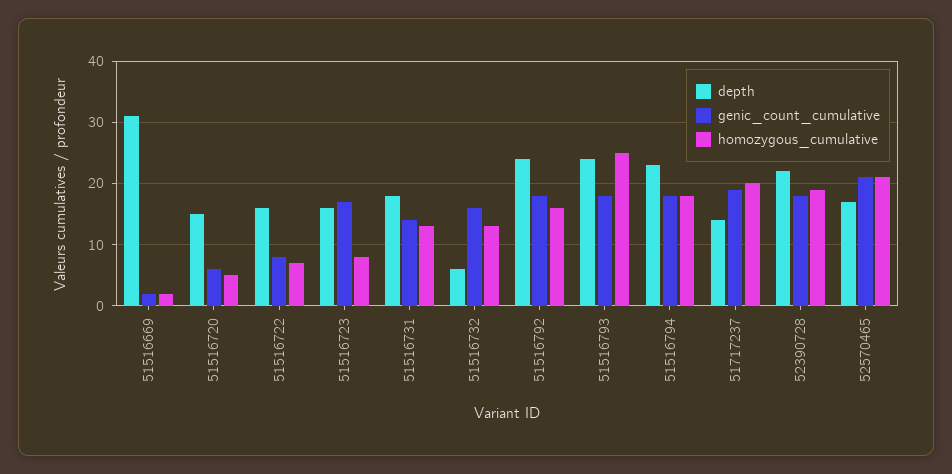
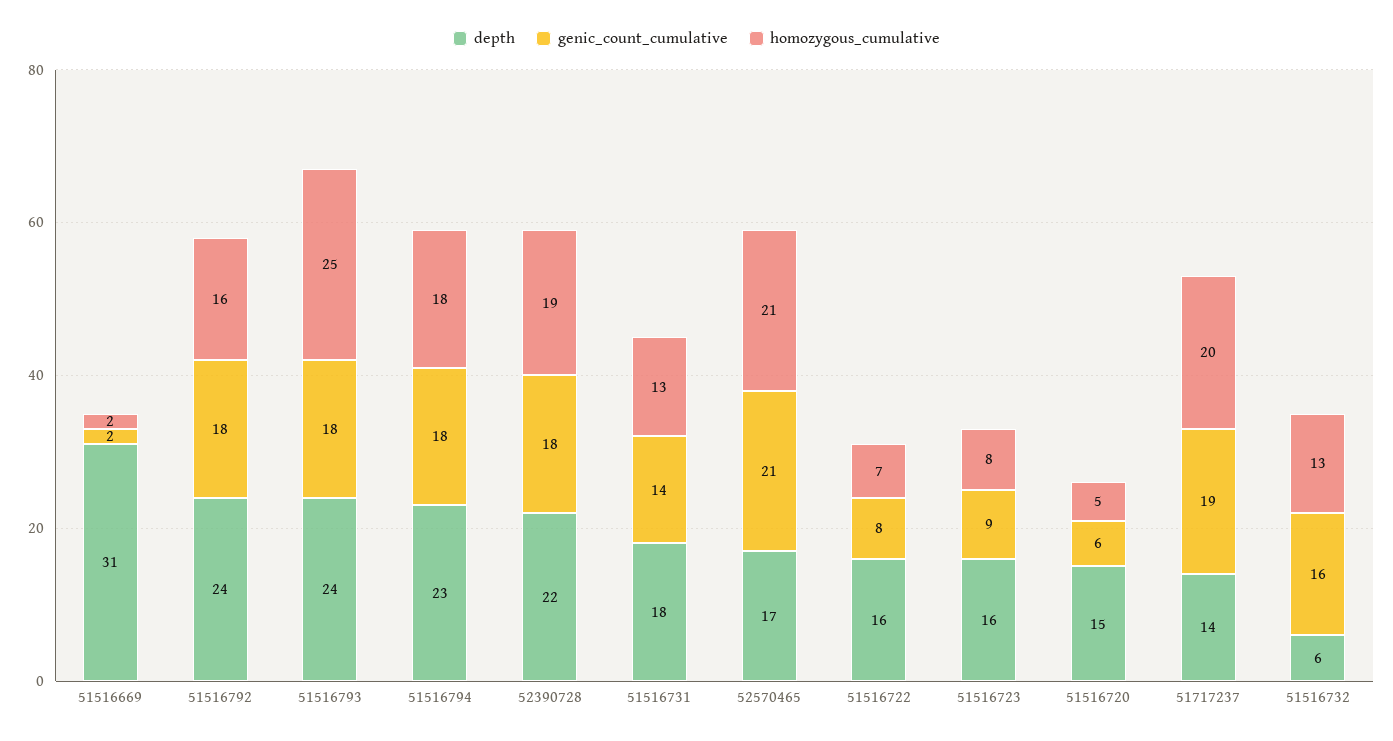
  {
    "depth": {
      "51516669": 31,
      "51516720": 15,
      "51516722": 16,
      "51516723": 16,
      "51516731": 18,
      "51516732": 6,
      "51516792": 24,
      "51516793": 24,
      "51516794": 23,
      "51717237": 14,
      "52390728": 22,
      "52570465": 17
    },
    "genic_count_cumulative": {
      "51516669": 2,
      "51516720": 6,
      "51516722": 8,
-     "51516723": 17,
+     "51516723": 9,
      "51516731": 14,
      "51516732": 16,
      "51516792": 18,
      "51516793": 18,
      "51516794": 18,
      "51717237": 19,
      "52390728": 18,
      "52570465": 21
    },
    "homozygous_cumulative": {
      "51516669": 2,
      "51516720": 5,
      "51516722": 7,
      "51516723": 8,
      "51516731": 13,
      "51516732": 13,
      "51516792": 16,
      "51516793": 25,
      "51516794": 18,
      "51717237": 20,
      "52390728": 19,
      "52570465": 21
    }
  }

